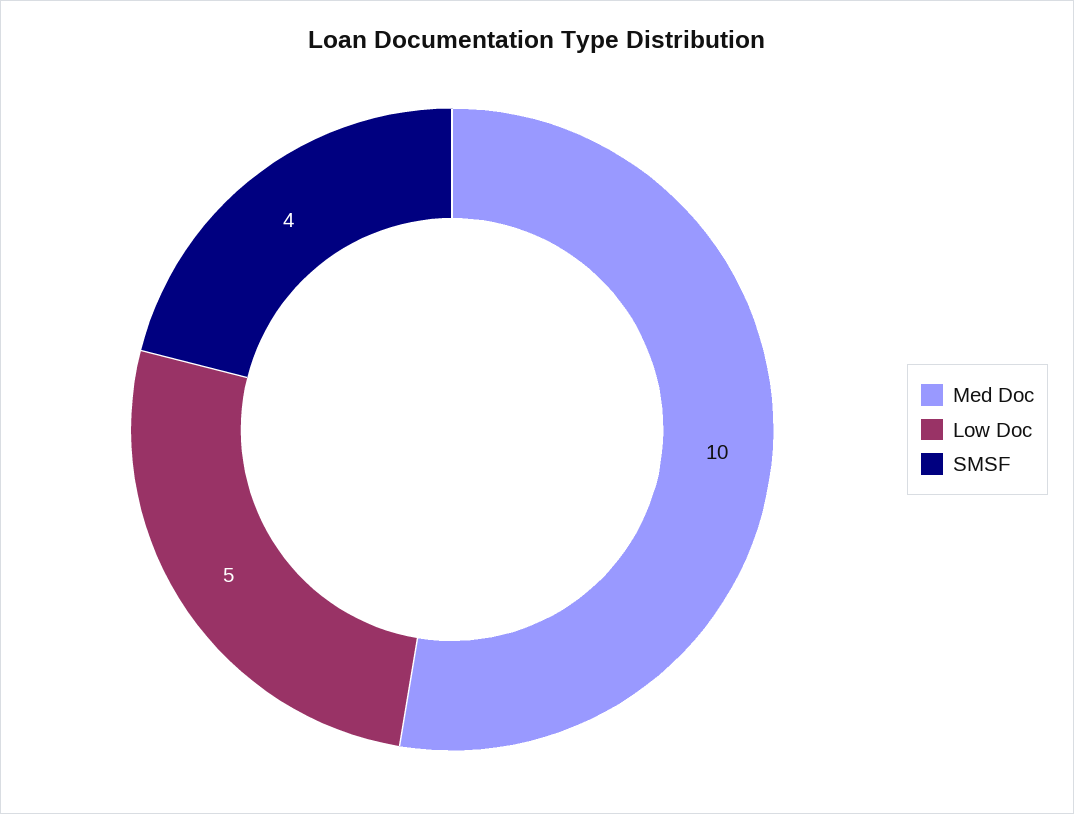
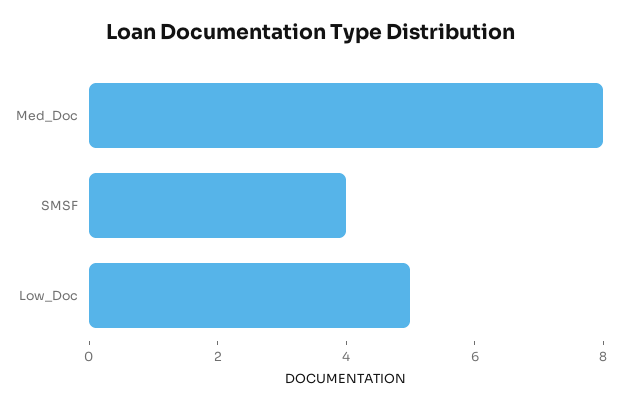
  {
-   "Med Doc": 10,
+   "Med Doc": 8,
    "Low Doc": 5,
    "SMSF": 4
  }

